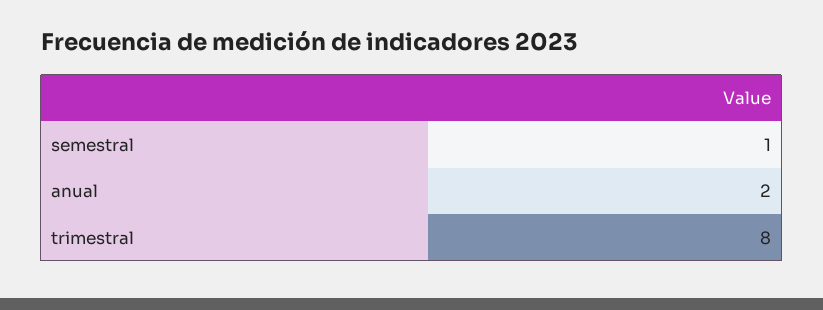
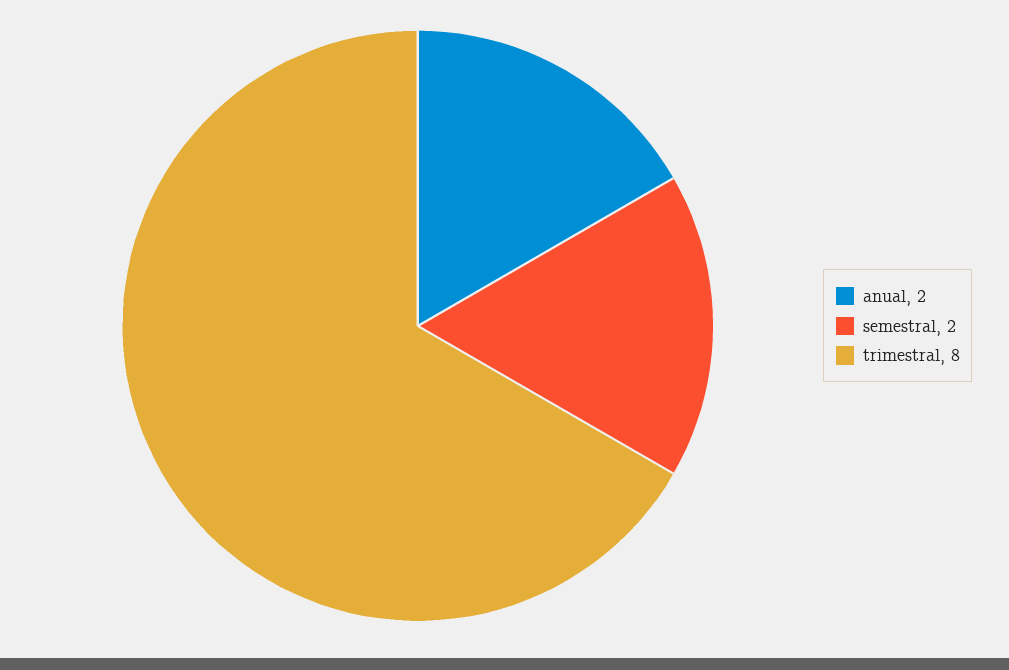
  {
-   "semestral": 1,
+   "semestral": 2,
    "anual": 2,
    "trimestral": 8
  }

